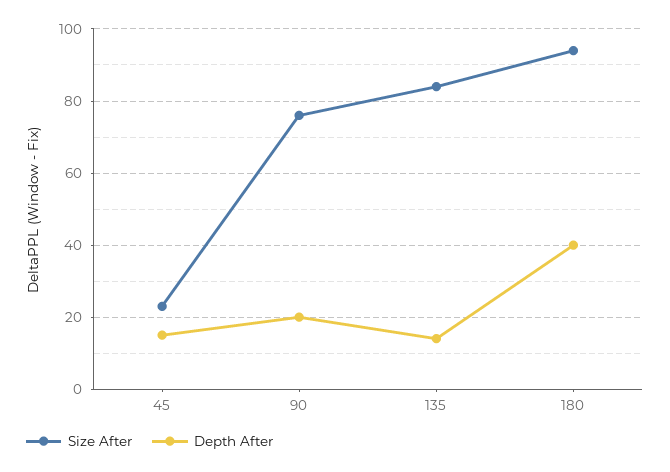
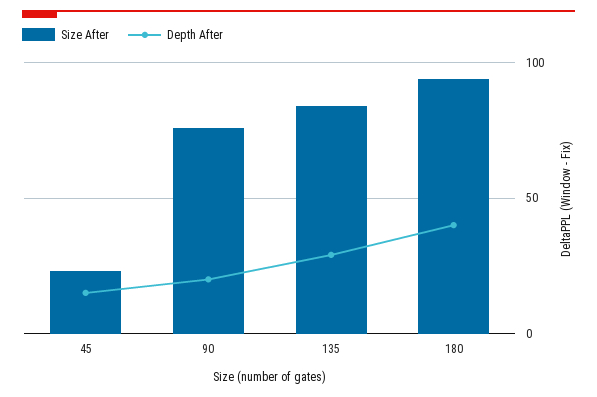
  {
    "Size After": {
      "45": 25,
      "90": 75,
      "135": 85,
      "180": 95
    },
    "Depth After": {
      "45": 15,
      "90": 20,
-     "135": 15,
+     "135": 30,
      "180": 40
    }
  }

